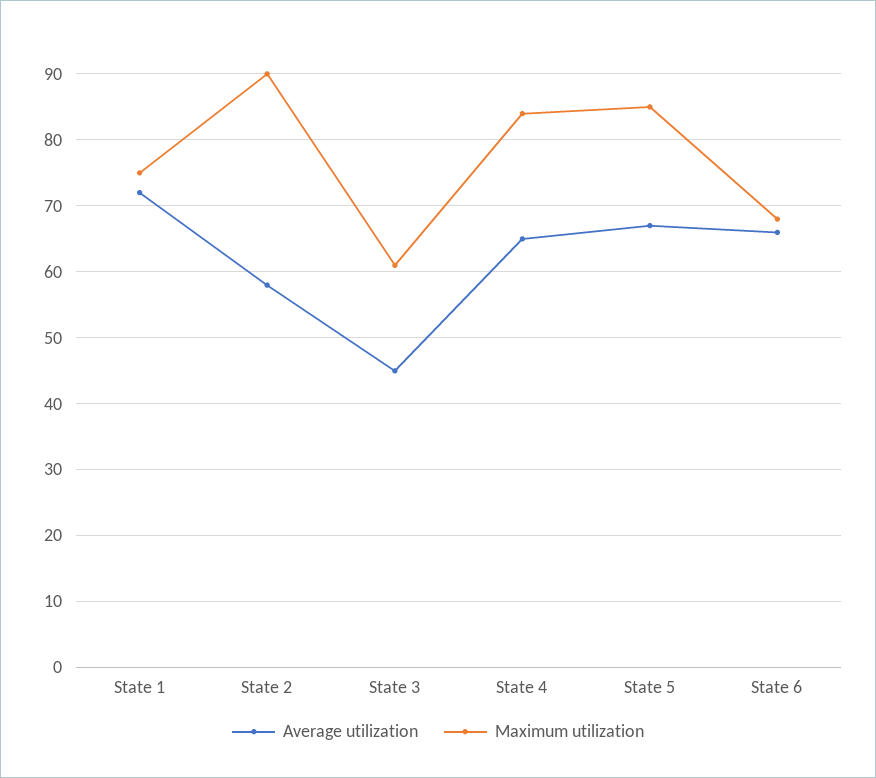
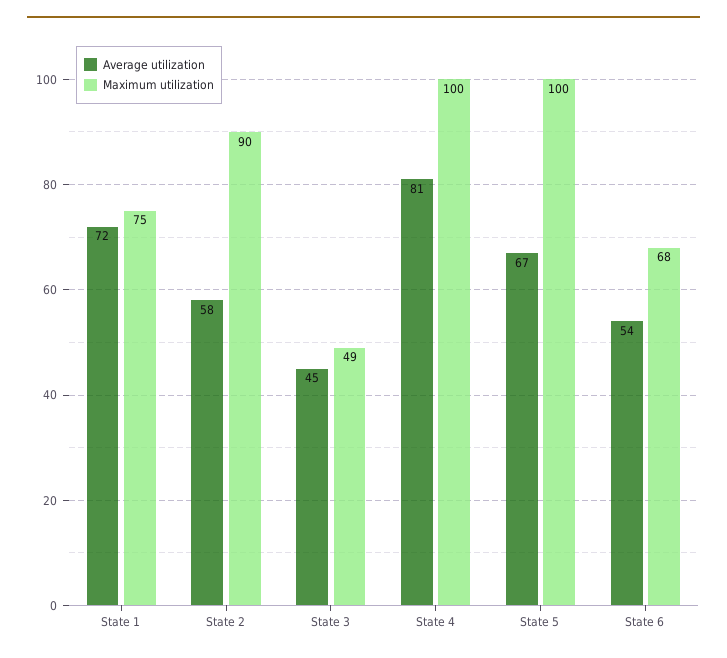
  {
    "Average utilization": {
      "State 1": 72,
      "State 2": 58,
      "State 3": 45,
-     "State 4": 65,
+     "State 4": 81,
      "State 5": 67,
-     "State 6": 66
+     "State 6": 54
    },
    "Maximum utilization": {
      "State 1": 75,
      "State 2": 90,
-     "State 3": 61,
+     "State 3": 49,
-     "State 4": 84,
+     "State 4": 100,
-     "State 5": 85,
+     "State 5": 100,
      "State 6": 68
    }
  }

